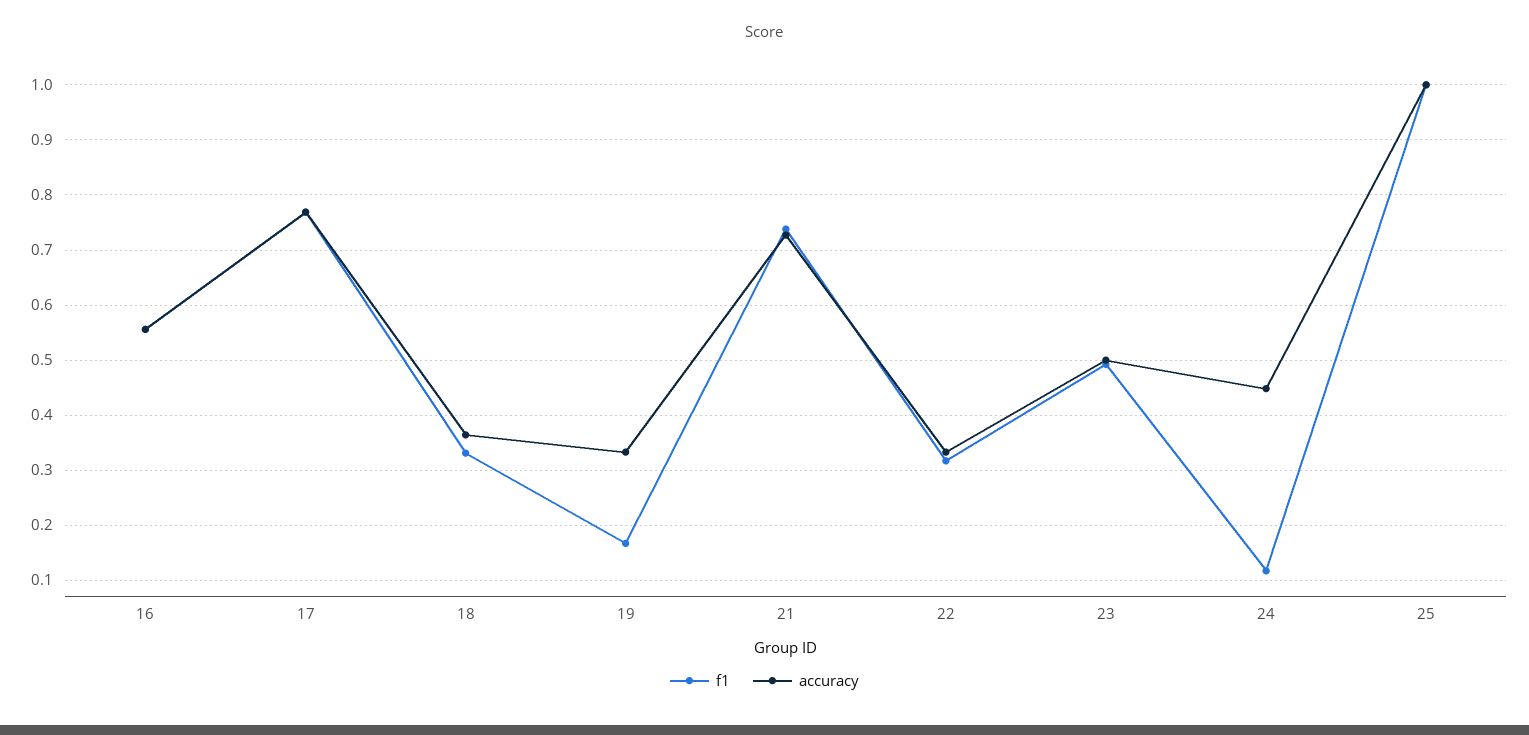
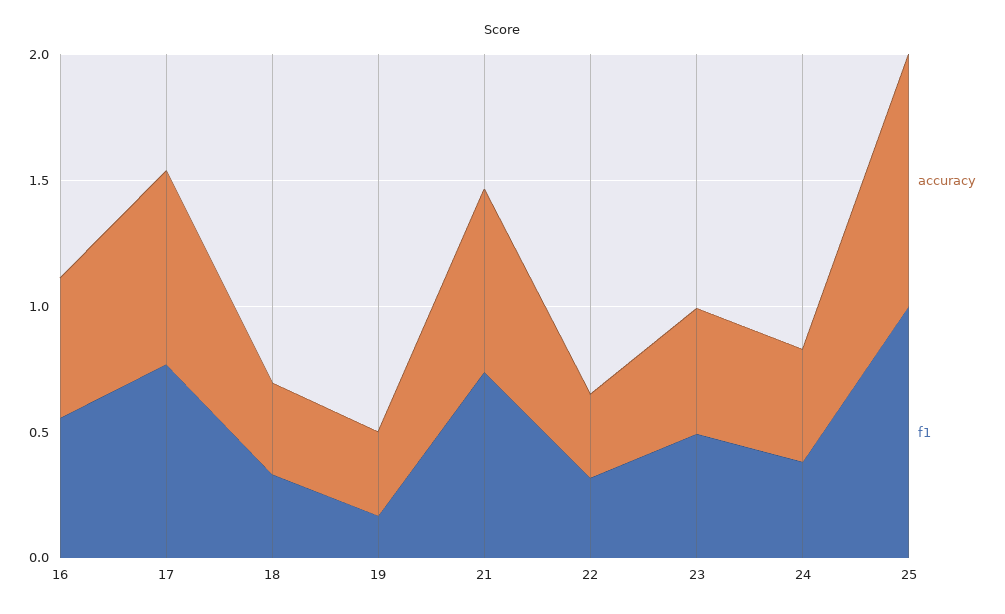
  {
    "f1": {
      "16": 0.56,
      "17": 0.76,
      "18": 0.34,
      "19": 0.16,
      "21": 0.74,
      "22": 0.32,
      "23": 0.5,
-     "24": 0.12,
+     "24": 0.4,
      "25": 1
    },
    "accuracy": {
      "16": 0.56,
      "17": 0.76,
      "18": 0.36,
      "19": 0.34,
      "21": 0.72,
      "22": 0.34,
      "23": 0.5,
      "24": 0.44,
      "25": 1
    }
  }

